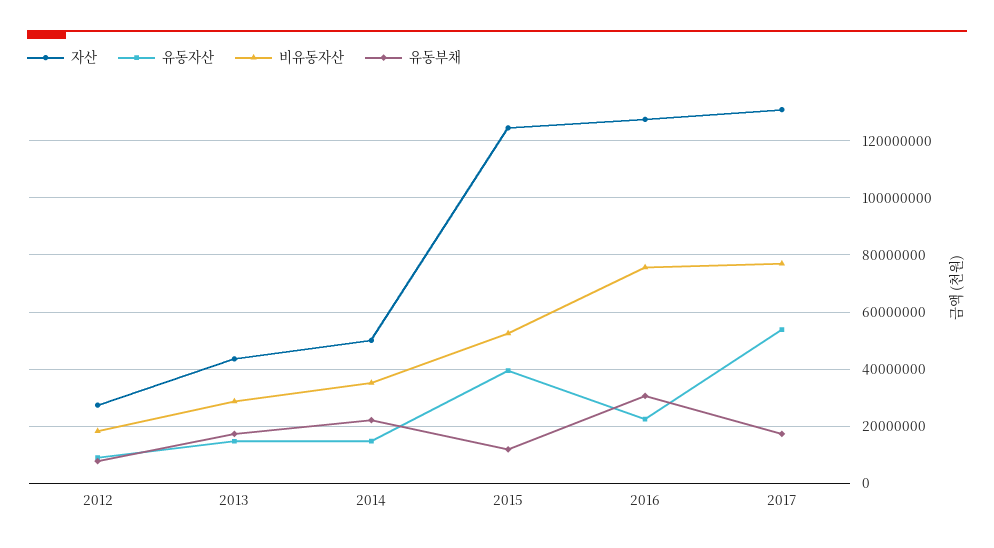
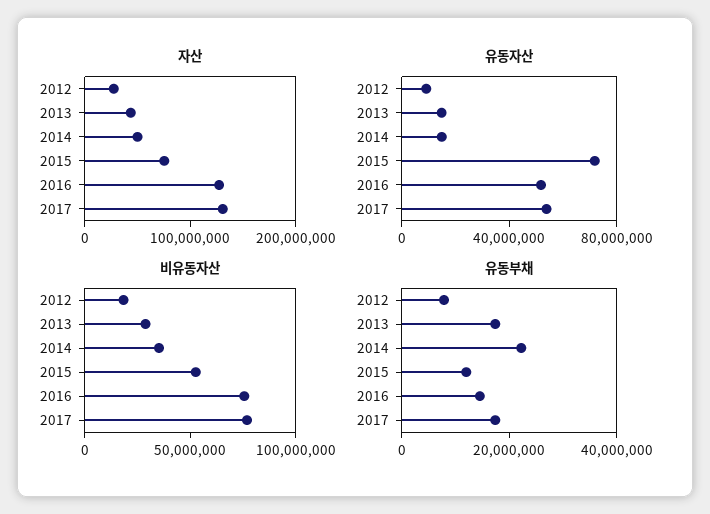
  {
    "자산": {
      "2012": 27500000,
      "2013": 42500000,
      "2014": 50000000,
-     "2015": 125000000,
+     "2015": 80000000,
      "2016": 127500000,
      "2017": 130000000
    },
    "유동자산": {
      "2012": 10000000,
      "2013": 15000000,
      "2014": 15000000,
-     "2015": 40000000,
+     "2015": 70000000,
-     "2016": 22500000,
+     "2016": 50000000,
      "2017": 55000000
    },
    "비유동자산": {
      "2012": 17500000,
      "2013": 30000000,
      "2014": 35000000,
      "2015": 52500000,
      "2016": 75000000,
      "2017": 77500000
    },
    "유동부채": {
      "2012": 7500000,
      "2013": 17500000,
      "2014": 22500000,
      "2015": 12500000,
-     "2016": 30000000,
+     "2016": 15000000,
      "2017": 17500000
    }
  }

